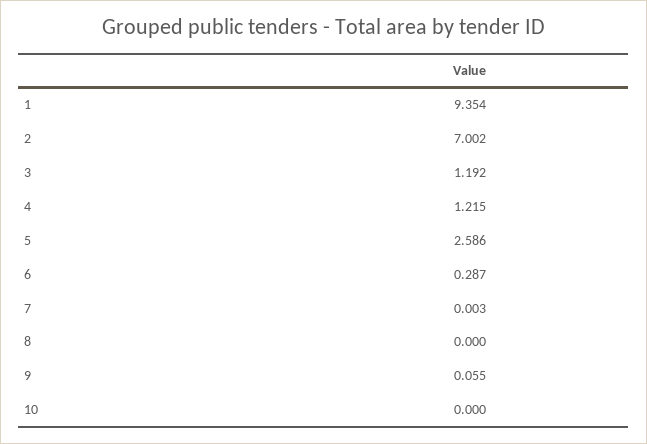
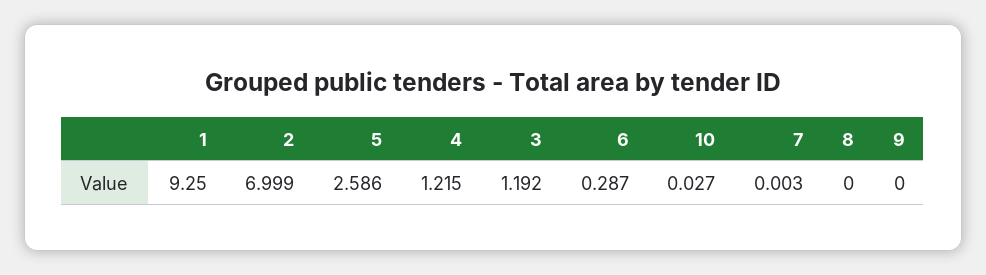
  {
-   "1": 9.354,
+   "1": 9.25,
-   "2": 7.002,
+   "2": 6.999,
    "3": 1.192,
    "4": 1.215,
    "5": 2.586,
    "6": 0.287,
    "7": 0.003,
    "8": 0,
-   "9": 0.055,
+   "9": 0,
-   "10": 0
+   "10": 0.027
  }

